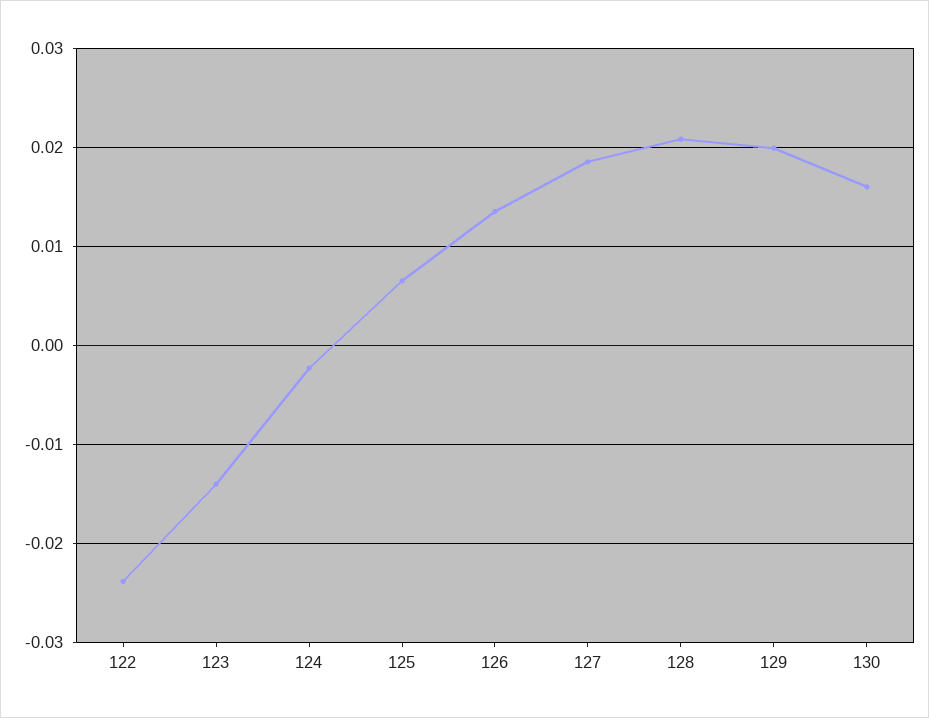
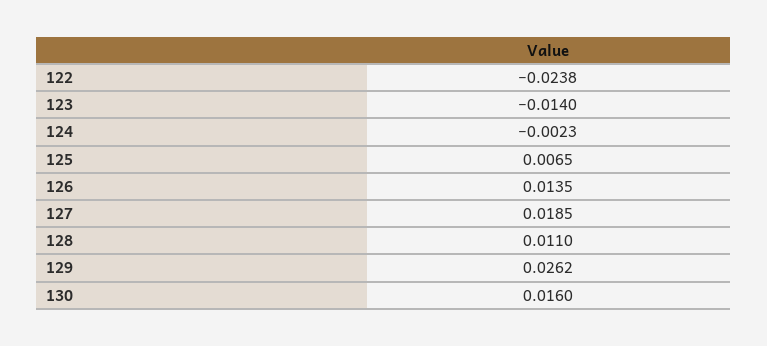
  {
    "122": -0.0238,
    "123": -0.014,
    "124": -0.0023,
    "125": 0.0065,
    "126": 0.0135,
    "127": 0.0185,
-   "128": 0.021,
+   "128": 0.011,
-   "129": 0.02,
+   "129": 0.0262,
    "130": 0.016
  }

